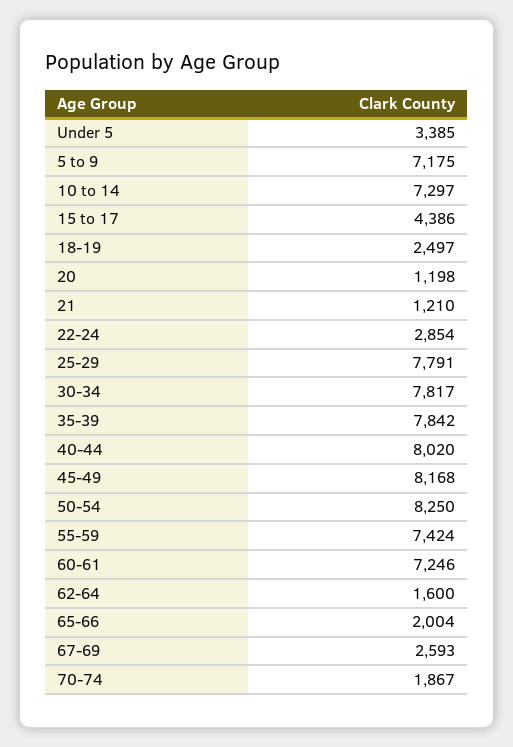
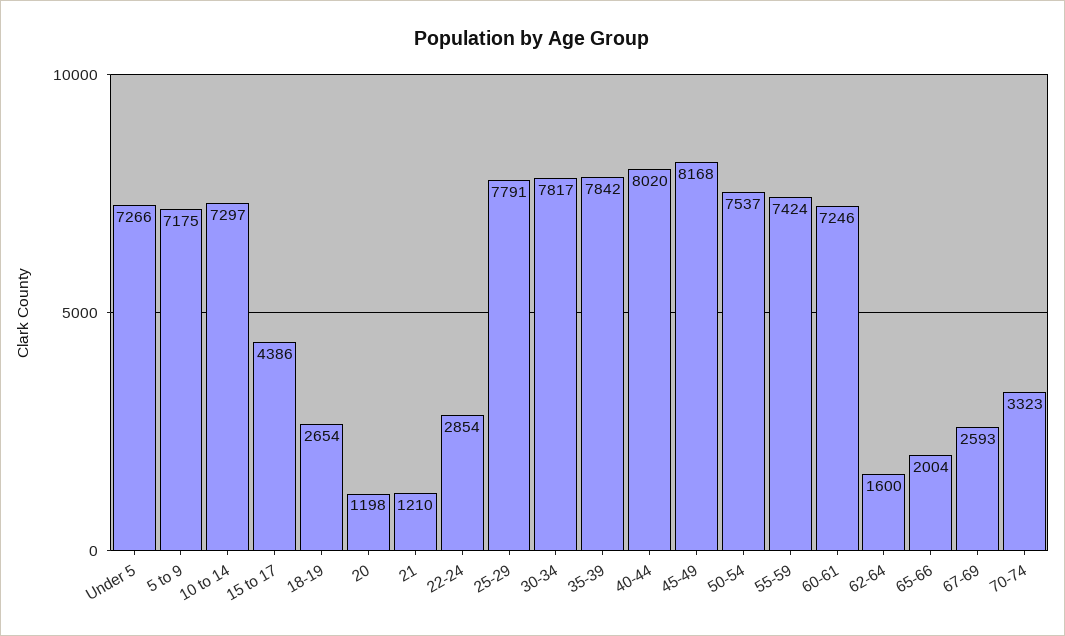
  {
-   "Under 5": 3385,
+   "Under 5": 7266,
    "5 to 9": 7175,
    "10 to 14": 7297,
    "15 to 17": 4386,
-   "18-19": 2497,
+   "18-19": 2654,
    "20": 1198,
    "21": 1210,
    "22-24": 2854,
    "25-29": 7791,
    "30-34": 7817,
    "35-39": 7842,
    "40-44": 8020,
    "45-49": 8168,
-   "50-54": 8250,
+   "50-54": 7537,
    "55-59": 7424,
    "60-61": 7246,
    "62-64": 1600,
    "65-66": 2004,
    "67-69": 2593,
-   "70-74": 1867
+   "70-74": 3323
  }

